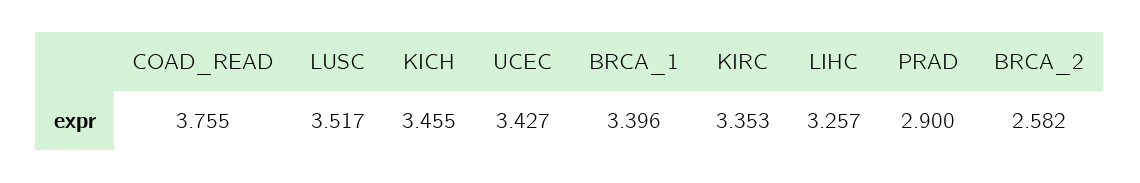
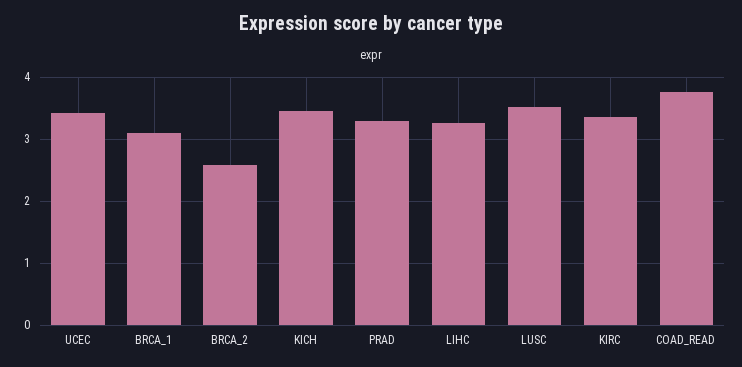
  {
    "COAD_READ": 3.755,
    "LUSC": 3.517,
    "KICH": 3.455,
    "UCEC": 3.427,
-   "BRCA_1": 3.396,
+   "BRCA_1": 3.1,
    "KIRC": 3.353,
    "LIHC": 3.257,
-   "PRAD": 2.9,
+   "PRAD": 3.3,
    "BRCA_2": 2.582
  }

